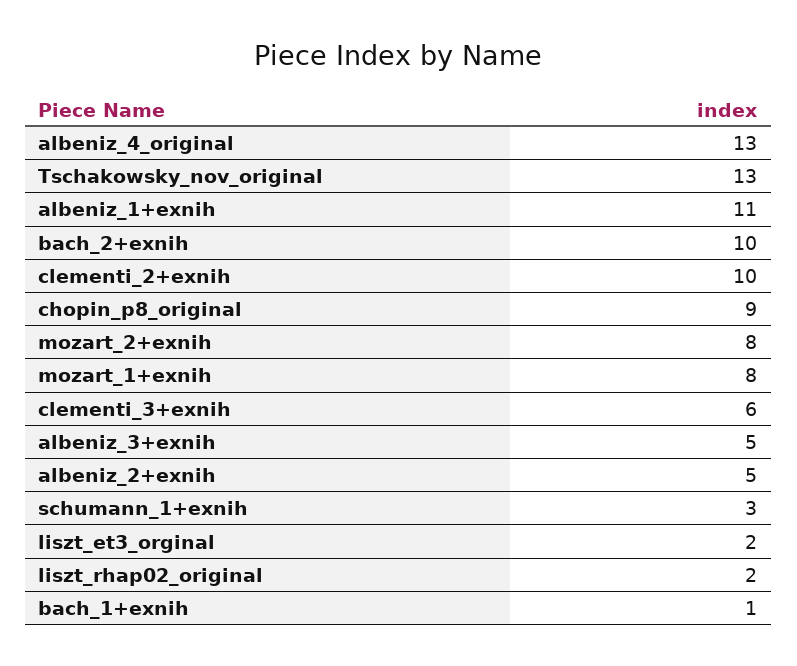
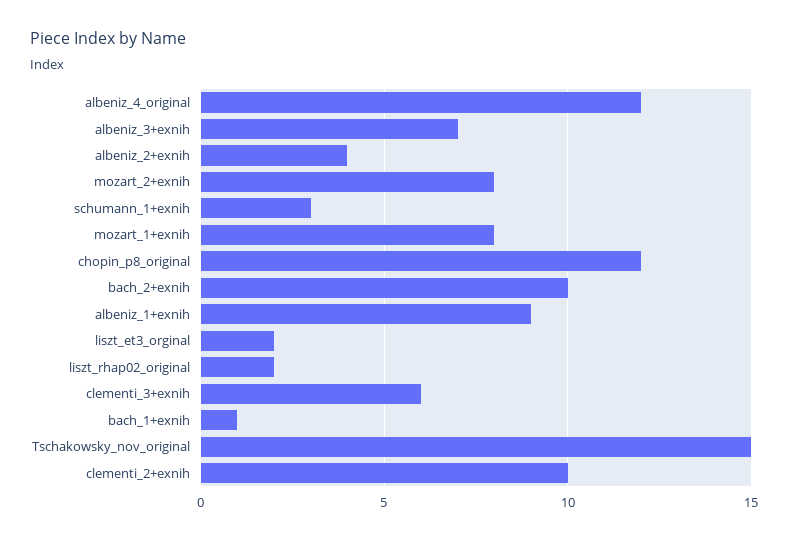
  {
-   "albeniz_4_original": 13,
+   "albeniz_4_original": 12,
-   "Tschakowsky_nov_original": 13,
+   "Tschakowsky_nov_original": 15,
-   "albeniz_1+exnih": 11,
+   "albeniz_1+exnih": 9,
    "bach_2+exnih": 10,
    "clementi_2+exnih": 10,
-   "chopin_p8_original": 9,
+   "chopin_p8_original": 12,
    "mozart_2+exnih": 8,
    "mozart_1+exnih": 8,
    "clementi_3+exnih": 6,
-   "albeniz_3+exnih": 5,
+   "albeniz_3+exnih": 7,
-   "albeniz_2+exnih": 5,
+   "albeniz_2+exnih": 4,
    "schumann_1+exnih": 3,
    "liszt_et3_orginal": 2,
    "liszt_rhap02_original": 2,
    "bach_1+exnih": 1
  }

